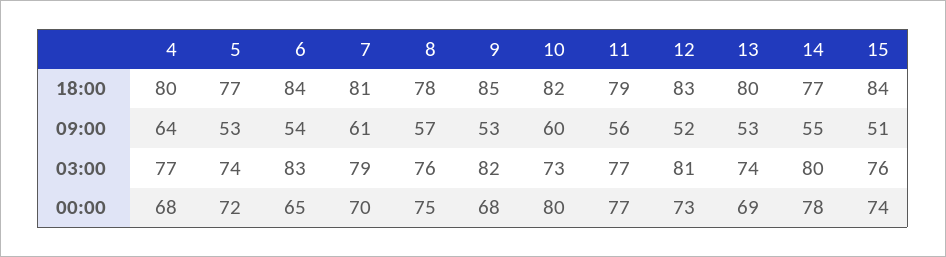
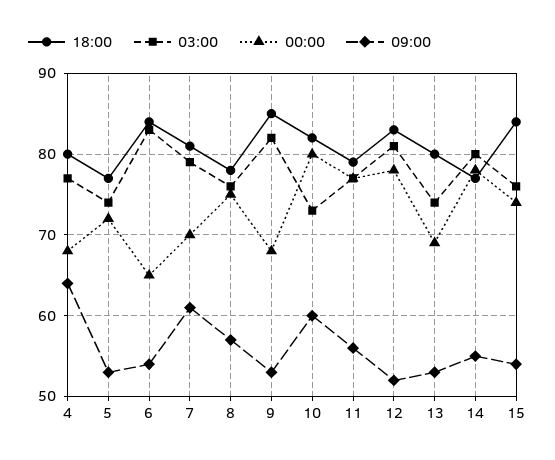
  {
    "18:00": {
      "4": 80,
      "5": 77,
      "6": 84,
      "7": 81,
      "8": 78,
      "9": 85,
      "10": 82,
      "11": 79,
      "12": 83,
      "13": 80,
      "14": 77,
      "15": 84
    },
    "09:00": {
      "4": 64,
      "5": 53,
      "6": 54,
      "7": 61,
      "8": 57,
      "9": 53,
      "10": 60,
      "11": 56,
      "12": 52,
      "13": 53,
      "14": 55,
-     "15": 51
+     "15": 54
    },
    "03:00": {
      "4": 77,
      "5": 74,
      "6": 83,
      "7": 79,
      "8": 76,
      "9": 82,
      "10": 73,
      "11": 77,
      "12": 81,
      "13": 74,
      "14": 80,
      "15": 76
    },
    "00:00": {
      "4": 68,
      "5": 72,
      "6": 65,
      "7": 70,
      "8": 75,
      "9": 68,
      "10": 80,
      "11": 77,
-     "12": 73,
+     "12": 78,
      "13": 69,
      "14": 78,
      "15": 74
    }
  }

